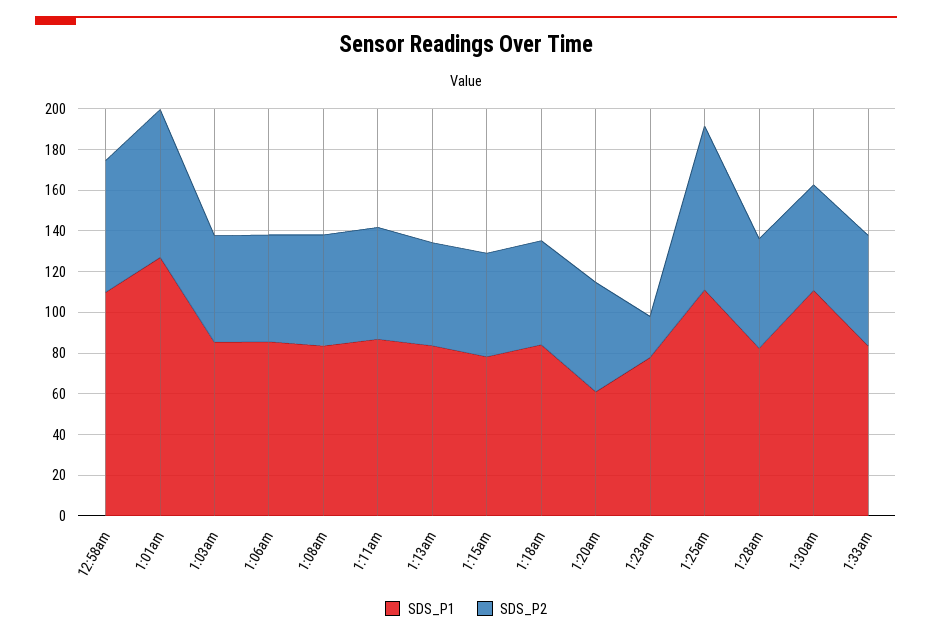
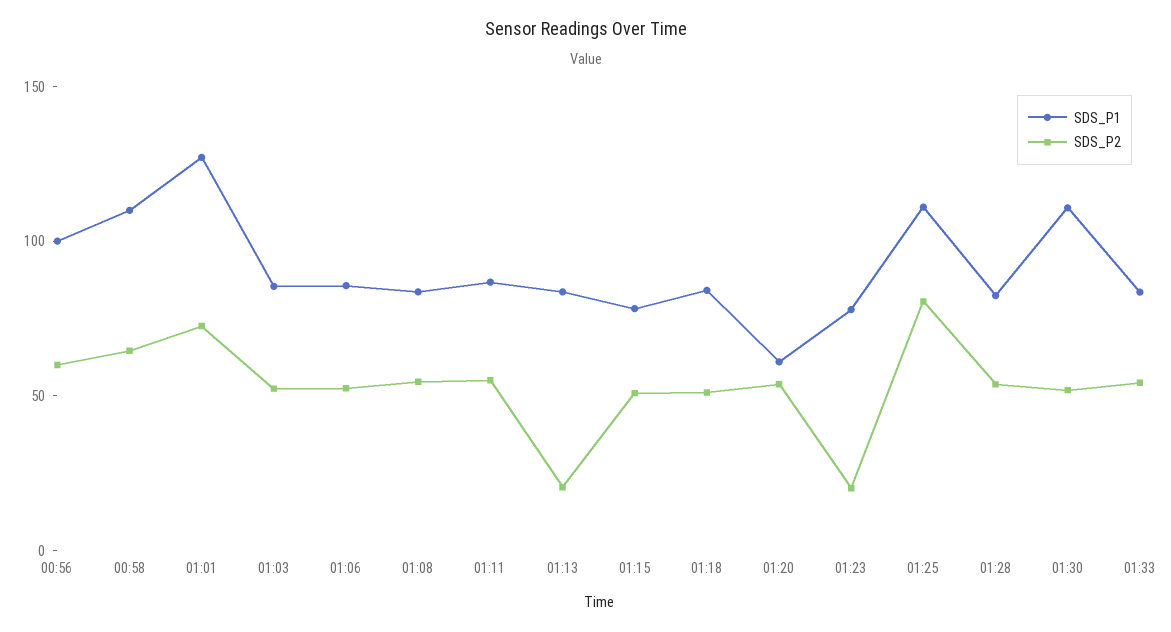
  {
    "SDS_P1": {
      "12:58am": 110,
      "1:01am": 125,
      "1:03am": 85,
      "1:06am": 85,
      "1:08am": 85,
      "1:11am": 85,
      "1:13am": 85,
      "1:15am": 80,
      "1:18am": 85,
      "1:20am": 60,
      "1:23am": 80,
      "1:25am": 110,
      "1:28am": 80,
      "1:30am": 110,
-     "1:33am": 85
+     "1:33am": 85,
+     "00:56": 100
    },
    "SDS_P2": {
      "12:58am": 65,
      "1:01am": 75,
      "1:03am": 50,
      "1:06am": 50,
      "1:08am": 55,
      "1:11am": 55,
-     "1:13am": 50,
+     "1:13am": 20,
      "1:15am": 50,
      "1:18am": 50,
      "1:20am": 55,
      "1:23am": 20,
      "1:25am": 80,
      "1:28am": 55,
      "1:30am": 50,
-     "1:33am": 55
+     "1:33am": 55,
+     "00:56": 60
    }
  }

